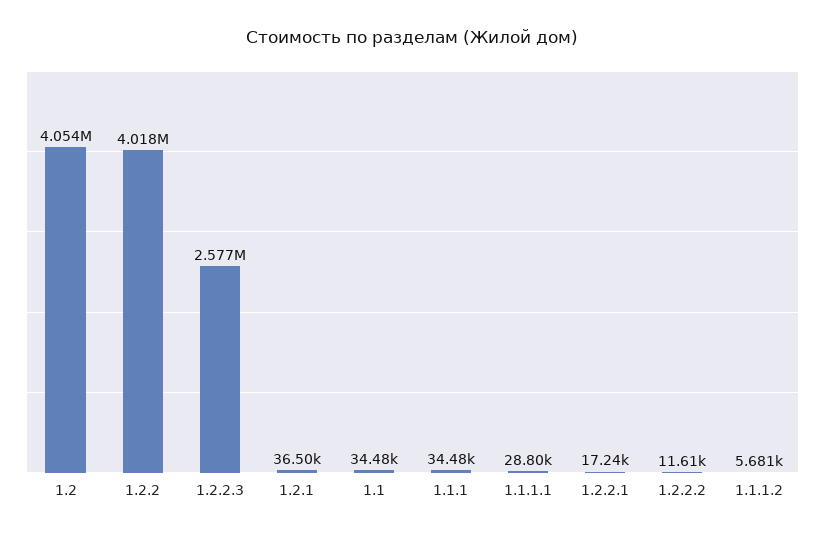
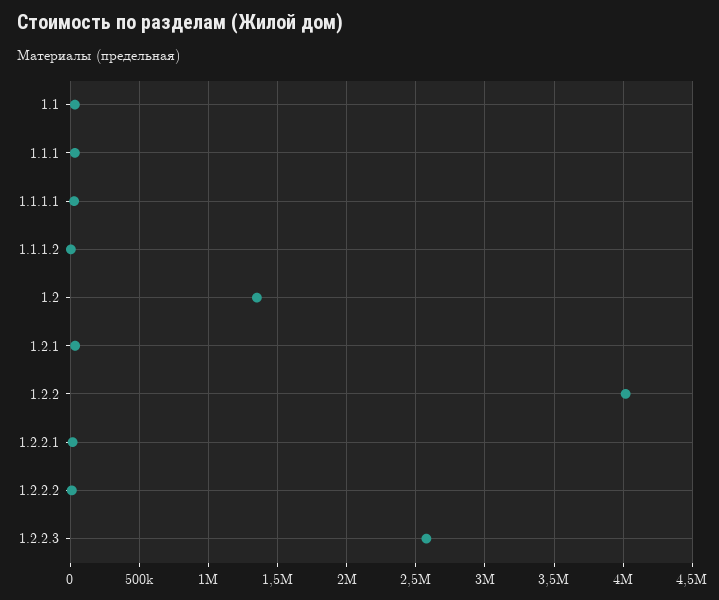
  {
-   "1.2": 4054000,
+   "1.2": 1350000,
    "1.2.2": 4018000,
    "1.2.2.3": 2577000,
    "1.2.1": 36500,
    "1.1": 34480,
    "1.1.1": 34480,
    "1.1.1.1": 28800,
    "1.2.2.1": 17240,
    "1.2.2.2": 11610,
    "1.1.1.2": 5681
  }

